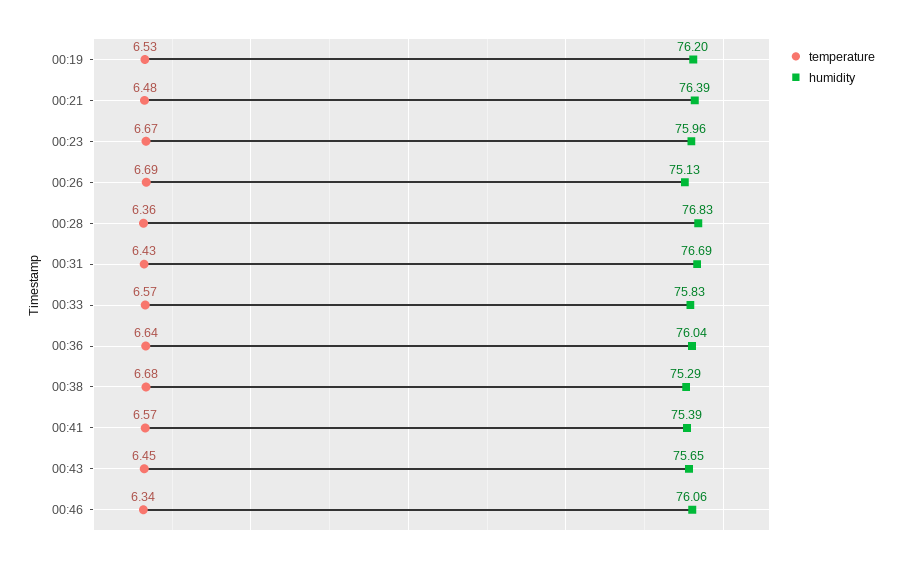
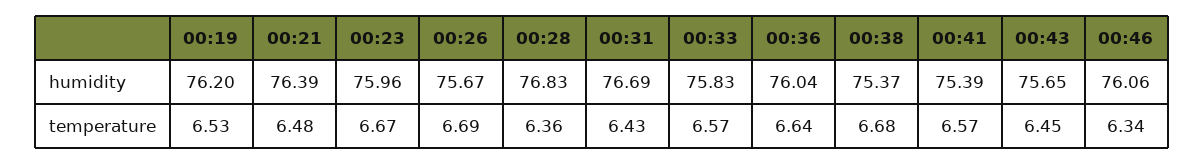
  {
    "temperature": {
      "00:19": 6.53,
      "00:21": 6.48,
      "00:23": 6.67,
      "00:26": 6.69,
      "00:28": 6.36,
      "00:31": 6.43,
      "00:33": 6.57,
      "00:36": 6.64,
      "00:38": 6.68,
      "00:41": 6.57,
      "00:43": 6.45,
      "00:46": 6.34
    },
    "humidity": {
      "00:19": 76.2,
      "00:21": 76.39,
      "00:23": 75.96,
-     "00:26": 75.13,
+     "00:26": 75.67,
      "00:28": 76.83,
      "00:31": 76.69,
      "00:33": 75.83,
      "00:36": 76.04,
-     "00:38": 75.29,
+     "00:38": 75.37,
      "00:41": 75.39,
      "00:43": 75.65,
      "00:46": 76.06
    }
  }

